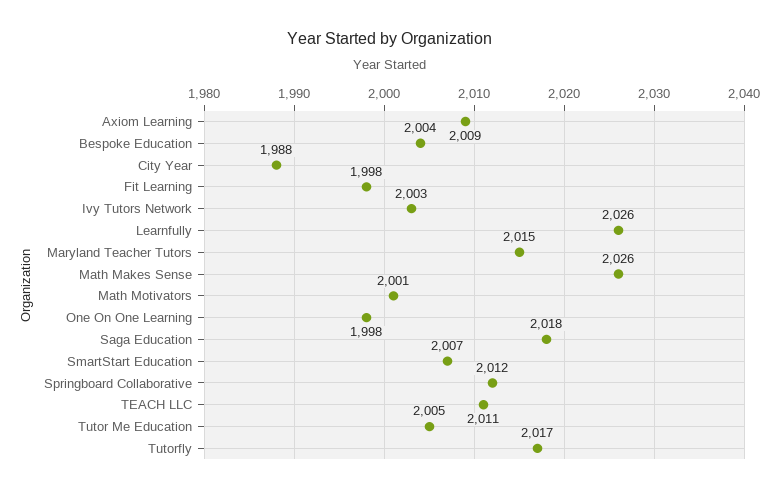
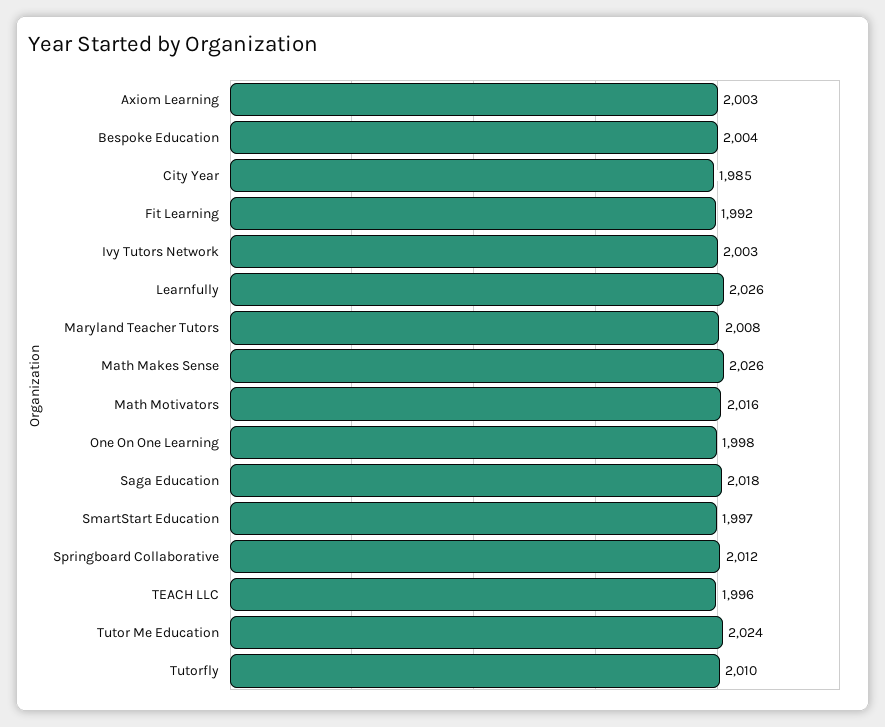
  {
-   "Axiom Learning": 2009,
+   "Axiom Learning": 2003,
    "Bespoke Education": 2004,
-   "City Year": 1988,
+   "City Year": 1985,
-   "Fit Learning": 1998,
+   "Fit Learning": 1992,
    "Ivy Tutors Network": 2003,
    "Learnfully": 2026,
-   "Maryland Teacher Tutors": 2015,
+   "Maryland Teacher Tutors": 2008,
    "Math Makes Sense": 2026,
-   "Math Motivators": 2001,
+   "Math Motivators": 2016,
    "One On One Learning": 1998,
    "Saga Education": 2018,
-   "SmartStart Education": 2007,
+   "SmartStart Education": 1997,
    "Springboard Collaborative": 2012,
-   "TEACH LLC": 2011,
+   "TEACH LLC": 1996,
-   "Tutor Me Education": 2005,
+   "Tutor Me Education": 2024,
-   "Tutorfly": 2017
+   "Tutorfly": 2010
  }

